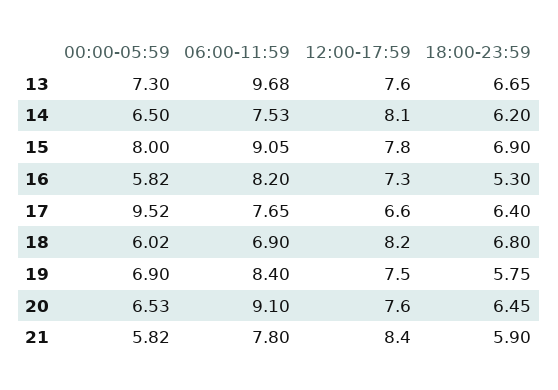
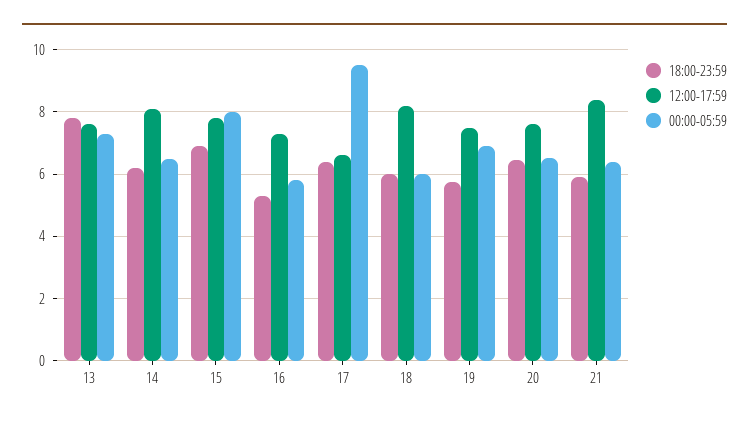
  {
    "00:00-05:59": {
      "13": 7.3,
      "14": 6.5,
      "15": 8,
      "16": 5.82,
      "17": 9.52,
      "18": 6.02,
      "19": 6.9,
      "20": 6.53,
-     "21": 5.82
+     "21": 6.4
    },
-   "06:00-11:59": {
-     "13": 9.68,
-     "14": 7.53,
-     "15": 9.05,
-     "16": 8.2,
-     "17": 7.65,
-     "18": 6.9,
-     "19": 8.4,
-     "20": 9.1,
-     "21": 7.8
-   },
    "12:00-17:59": {
      "13": 7.6,
      "14": 8.1,
      "15": 7.8,
      "16": 7.3,
      "17": 6.6,
      "18": 8.2,
      "19": 7.5,
      "20": 7.6,
      "21": 8.4
    },
    "18:00-23:59": {
-     "13": 6.65,
+     "13": 7.8,
      "14": 6.2,
      "15": 6.9,
      "16": 5.3,
      "17": 6.4,
-     "18": 6.8,
+     "18": 6,
      "19": 5.75,
      "20": 6.45,
      "21": 5.9
    }
  }

